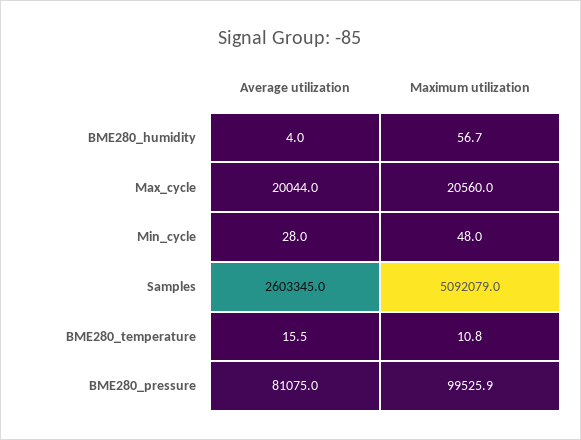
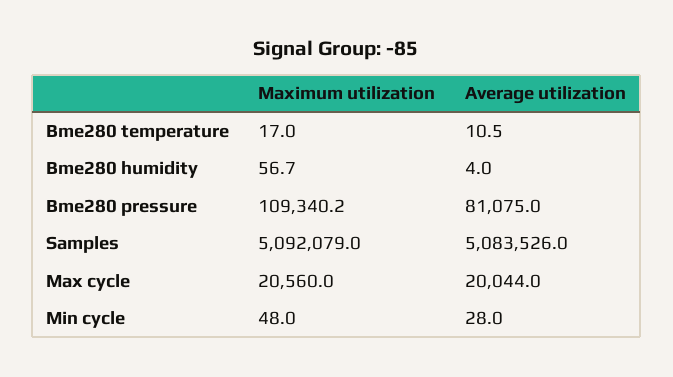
  {
    "Average utilization": {
      "BME280_humidity": 4,
      "Max_cycle": 20044,
      "Min_cycle": 28,
-     "Samples": 2603345,
+     "Samples": 5083526,
-     "BME280_temperature": 15.5,
+     "BME280_temperature": 10.5,
      "BME280_pressure": 81075
    },
    "Maximum utilization": {
      "BME280_humidity": 56.7,
      "Max_cycle": 20560,
      "Min_cycle": 48,
      "Samples": 5092079,
-     "BME280_temperature": 10.8,
+     "BME280_temperature": 17,
-     "BME280_pressure": 99525.9
+     "BME280_pressure": 109340.2
    }
  }

